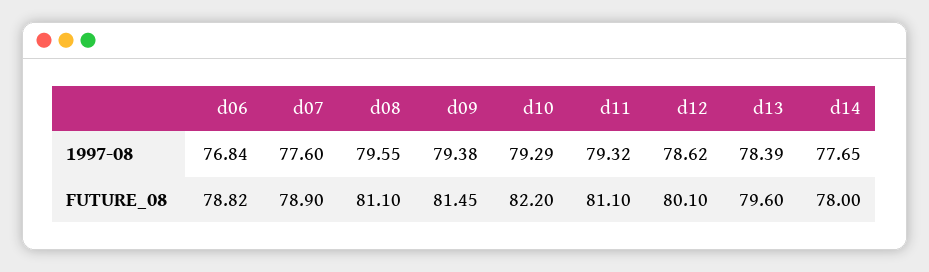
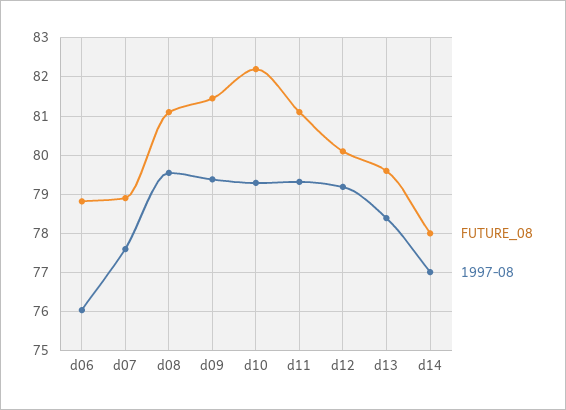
  {
    "1997-08": {
-     "d06": 76.84,
+     "d06": 76,
      "d07": 77.6,
      "d08": 79.55,
      "d09": 79.38,
      "d10": 79.29,
      "d11": 79.32,
-     "d12": 78.62,
+     "d12": 79.2,
      "d13": 78.39,
-     "d14": 77.65
+     "d14": 77
    },
    "FUTURE_08": {
      "d06": 78.82,
      "d07": 78.9,
      "d08": 81.1,
      "d09": 81.45,
      "d10": 82.2,
      "d11": 81.1,
      "d12": 80.1,
      "d13": 79.6,
      "d14": 78
    }
  }

